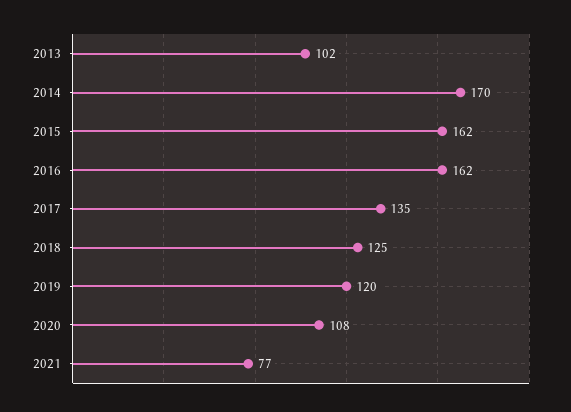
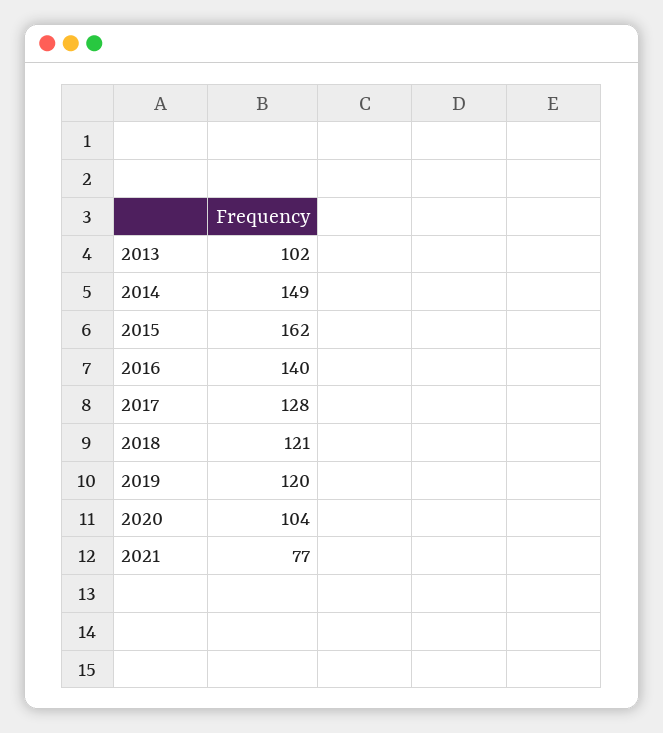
  {
    "2013": 102,
-   "2014": 170,
+   "2014": 149,
    "2015": 162,
-   "2016": 162,
+   "2016": 140,
-   "2017": 135,
+   "2017": 128,
-   "2018": 125,
+   "2018": 121,
    "2019": 120,
-   "2020": 108,
+   "2020": 104,
    "2021": 77
  }

